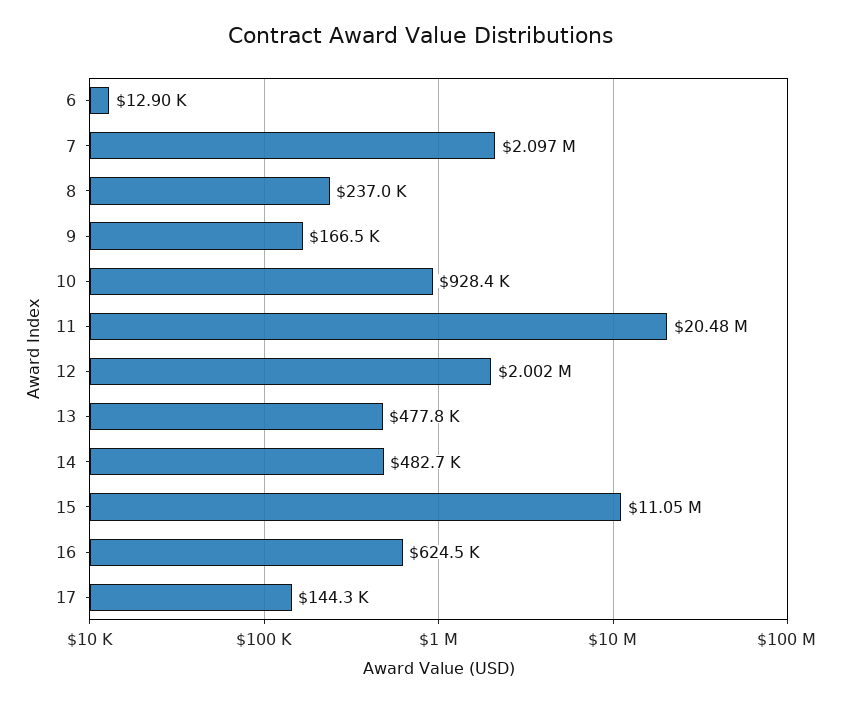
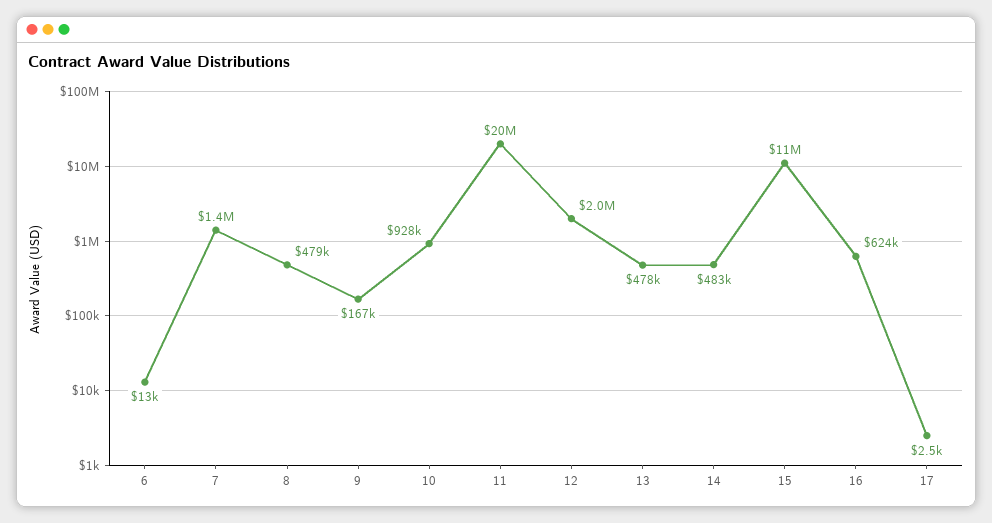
  {
    "6": 12900,
-   "7": 2097000,
+   "7": 1400000,
-   "8": 237000,
+   "8": 479000,
    "9": 166500,
    "10": 928400,
    "11": 20480000,
    "12": 2002000,
    "13": 477800,
    "14": 482700,
    "15": 11050000,
    "16": 624500,
-   "17": 144300
+   "17": 2500
  }

